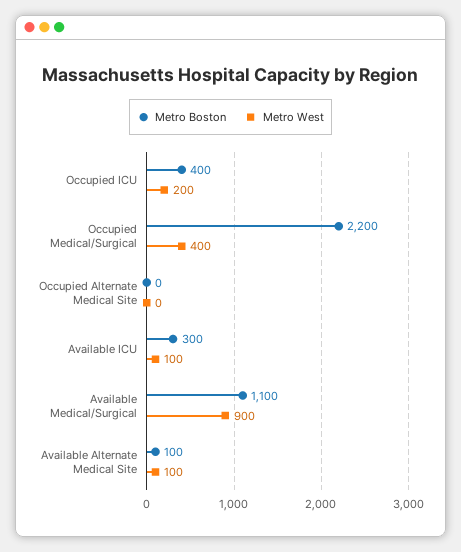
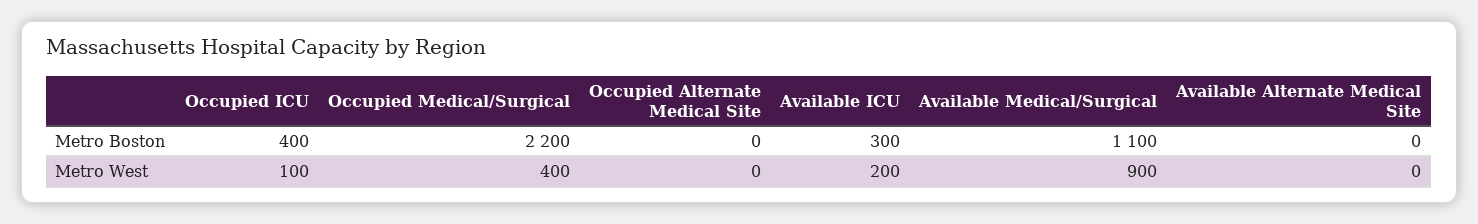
  {
    "Metro Boston": {
      "Occupied ICU": 400,
      "Occupied Medical/Surgical": 2200,
      "Occupied Alternate Medical Site": 0,
      "Available ICU": 300,
      "Available Medical/Surgical": 1100,
-     "Available Alternate Medical Site": 100
+     "Available Alternate Medical Site": 0
    },
    "Metro West": {
-     "Occupied ICU": 200,
+     "Occupied ICU": 100,
      "Occupied Medical/Surgical": 400,
      "Occupied Alternate Medical Site": 0,
-     "Available ICU": 100,
+     "Available ICU": 200,
      "Available Medical/Surgical": 900,
-     "Available Alternate Medical Site": 100
+     "Available Alternate Medical Site": 0
    }
  }

